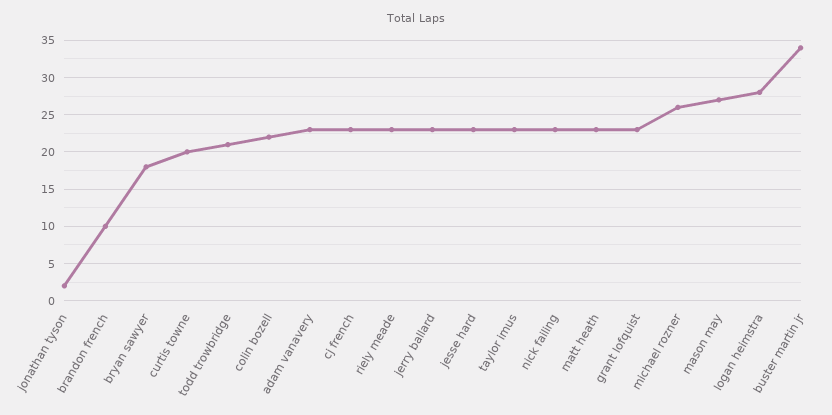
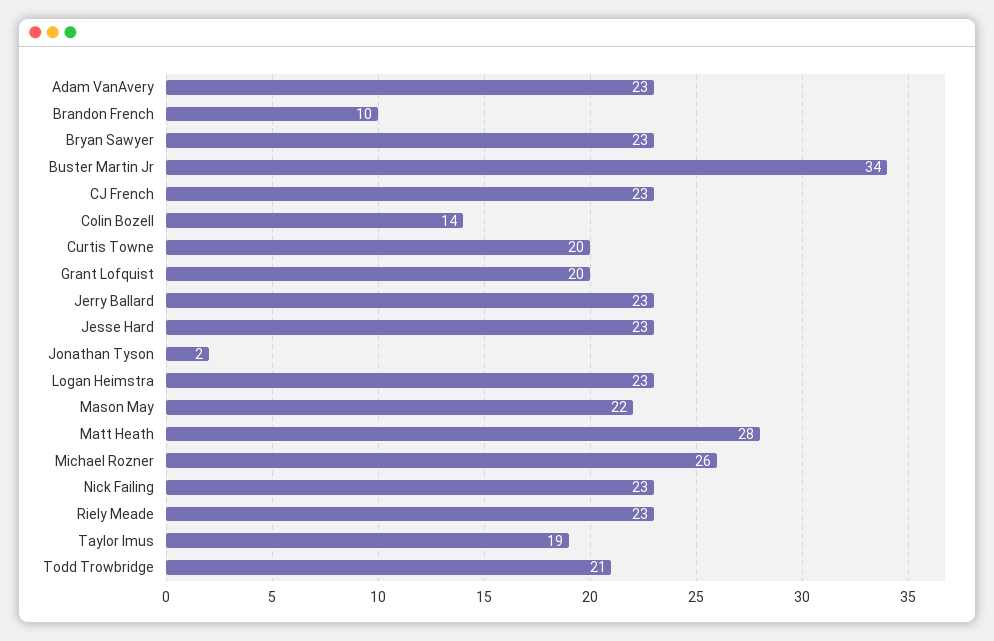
  {
    "jonathan tyson": 2,
    "brandon french": 10,
-   "bryan sawyer": 18,
+   "bryan sawyer": 23,
    "curtis towne": 20,
    "todd trowbridge": 21,
-   "colin bozell": 22,
+   "colin bozell": 14,
    "adam vanavery": 23,
    "cj french": 23,
    "riely meade": 23,
    "jerry ballard": 23,
    "jesse hard": 23,
-   "taylor imus": 23,
+   "taylor imus": 19,
    "nick failing": 23,
-   "matt heath": 23,
+   "matt heath": 28,
-   "grant lofquist": 23,
+   "grant lofquist": 20,
    "michael rozner": 26,
-   "mason may": 27,
+   "mason may": 22,
-   "logan heimstra": 28,
+   "logan heimstra": 23,
    "buster martin jr": 34
  }

